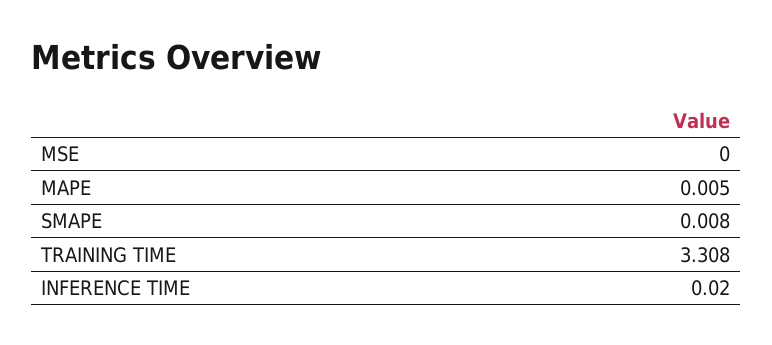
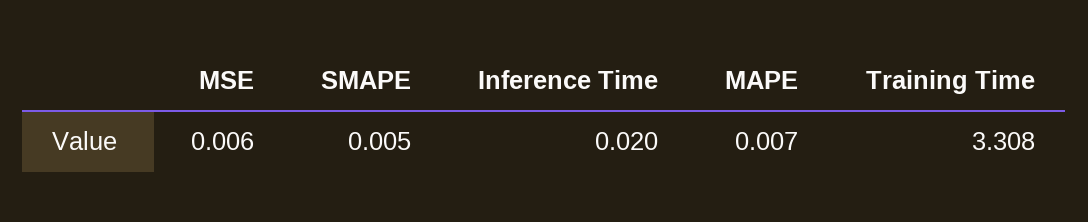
  {
-   "MSE": 0,
+   "MSE": 0.006,
-   "MAPE": 0.005,
+   "MAPE": 0.007,
-   "SMAPE": 0.008,
+   "SMAPE": 0.005,
    "TRAINING TIME": 3.308,
    "INFERENCE TIME": 0.02
  }

